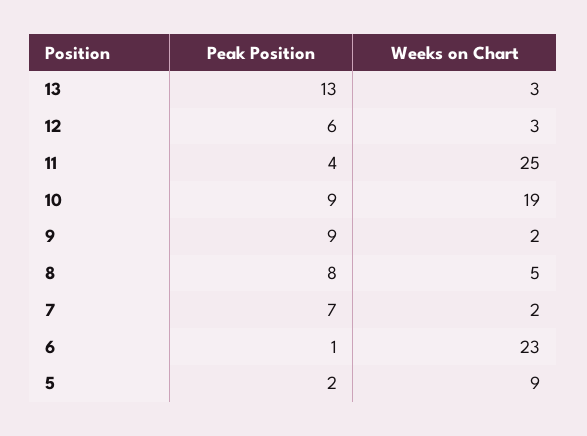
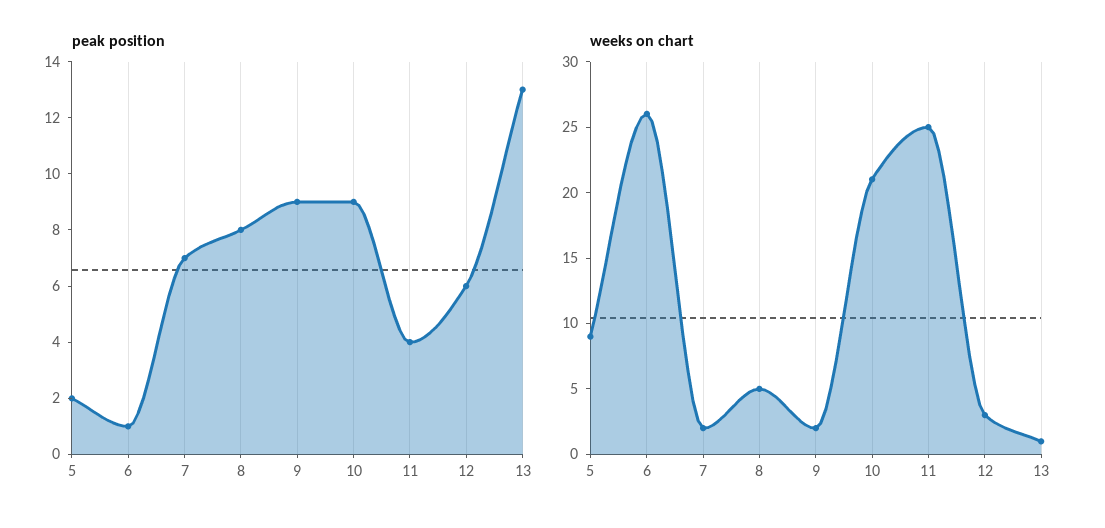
  {
    "Peak Position": {
      "13": 13,
      "12": 6,
      "11": 4,
      "10": 9,
      "9": 9,
      "8": 8,
      "7": 7,
      "6": 1,
      "5": 2
    },
    "Weeks on Chart": {
-     "13": 3,
+     "13": 1,
      "12": 3,
      "11": 25,
-     "10": 19,
+     "10": 21,
      "9": 2,
      "8": 5,
      "7": 2,
-     "6": 23,
+     "6": 26,
      "5": 9
    }
  }

